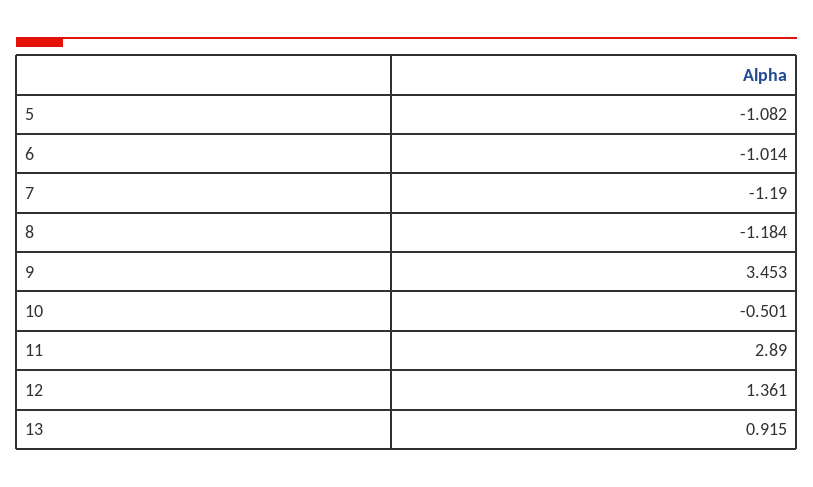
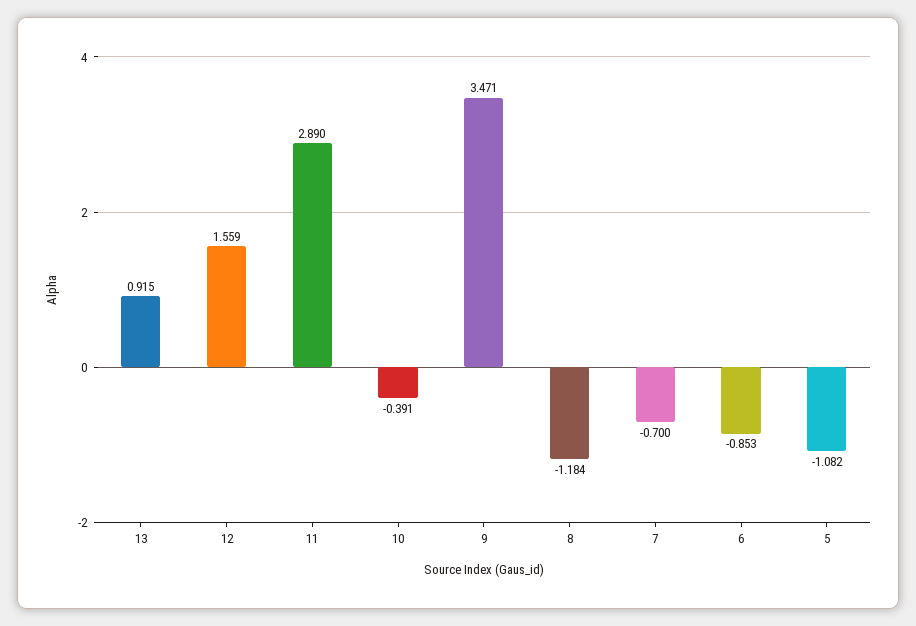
  {
    "5": -1.082,
-   "6": -1.014,
+   "6": -0.853,
-   "7": -1.19,
+   "7": -0.7,
    "8": -1.184,
-   "9": 3.453,
+   "9": 3.471,
-   "10": -0.501,
+   "10": -0.391,
    "11": 2.89,
-   "12": 1.361,
+   "12": 1.559,
    "13": 0.915
  }

